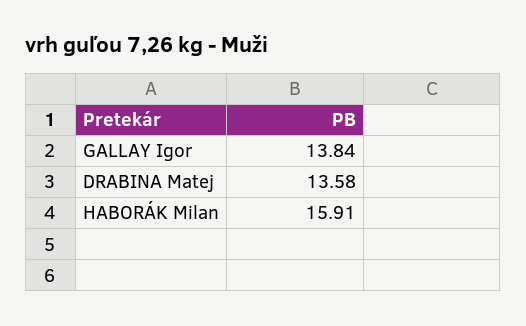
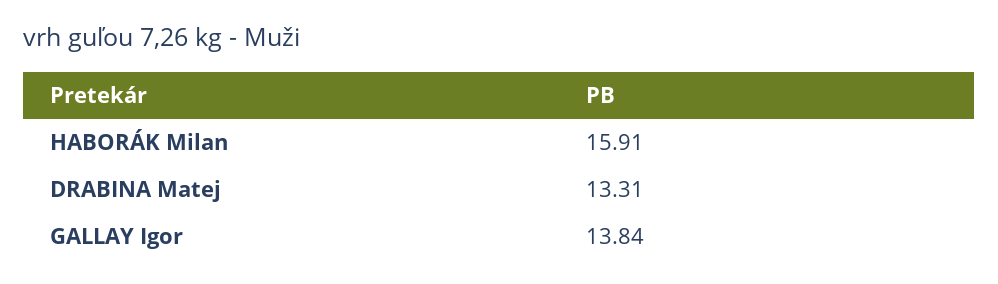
  {
    "GALLAY Igor": 13.84,
-   "DRABINA Matej": 13.58,
+   "DRABINA Matej": 13.31,
    "HABORÁK Milan": 15.91
  }

